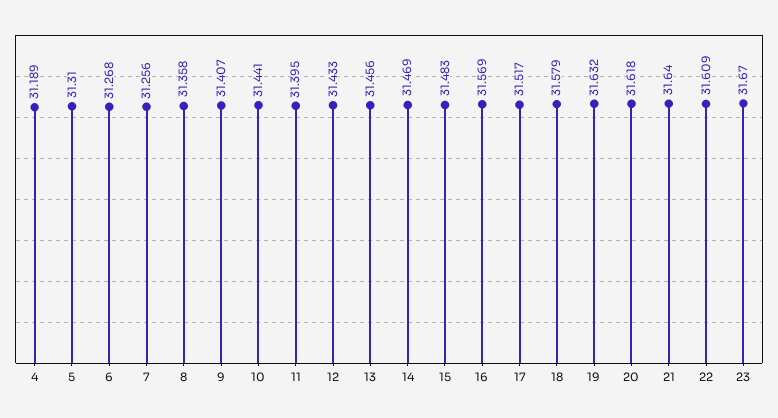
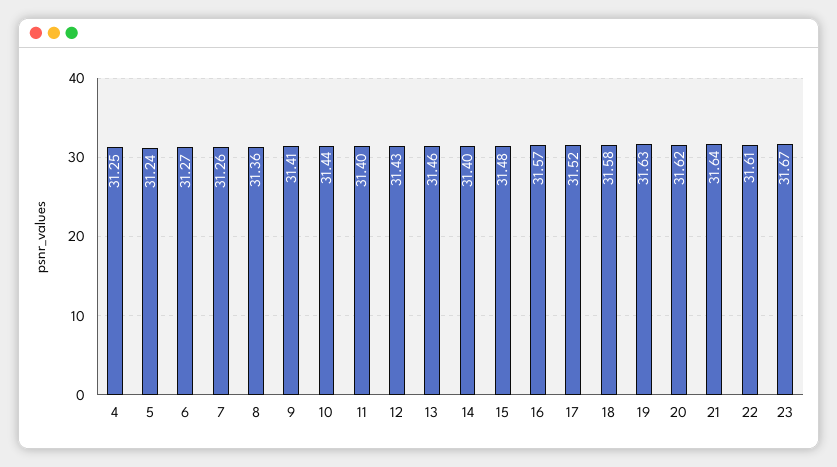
  {
-   "4": 31.189,
+   "4": 31.25,
-   "5": 31.31,
+   "5": 31.24,
    "6": 31.268,
    "7": 31.256,
    "8": 31.358,
    "9": 31.407,
    "10": 31.441,
    "11": 31.395,
    "12": 31.433,
    "13": 31.456,
-   "14": 31.469,
+   "14": 31.4,
    "15": 31.483,
    "16": 31.569,
    "17": 31.517,
    "18": 31.579,
    "19": 31.632,
    "20": 31.618,
    "21": 31.64,
    "22": 31.609,
    "23": 31.67
  }

